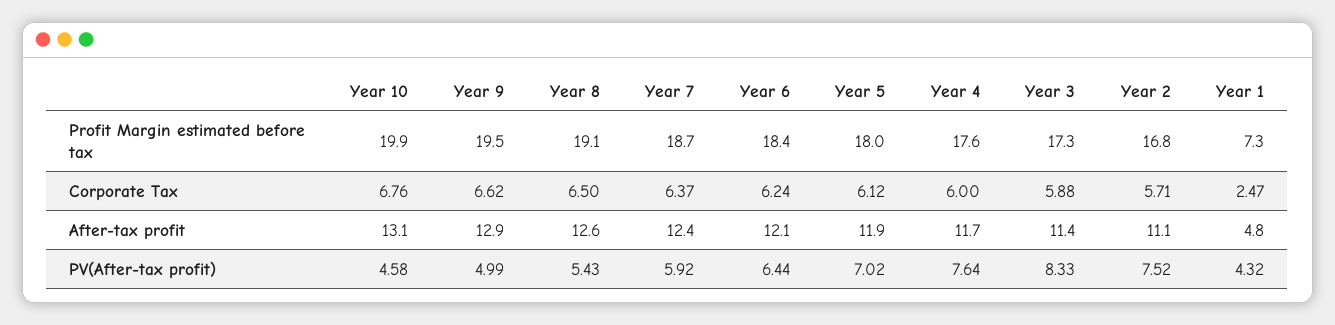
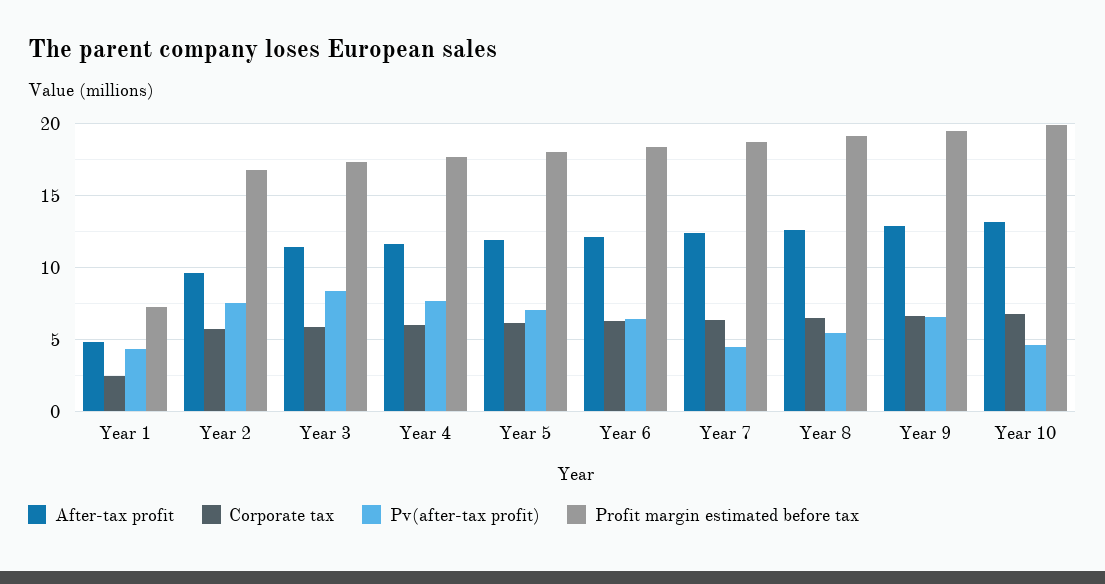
  {
    "Profit Margin estimated before tax": {
      "Year 10": 19.9,
      "Year 9": 19.5,
      "Year 8": 19.1,
      "Year 7": 18.7,
      "Year 6": 18.4,
      "Year 5": 18,
      "Year 4": 17.6,
      "Year 3": 17.3,
      "Year 2": 16.8,
      "Year 1": 7.3
    },
    "Corporate Tax": {
      "Year 10": 6.76,
      "Year 9": 6.62,
      "Year 8": 6.5,
      "Year 7": 6.37,
      "Year 6": 6.24,
      "Year 5": 6.12,
      "Year 4": 6,
      "Year 3": 5.88,
      "Year 2": 5.71,
      "Year 1": 2.47
    },
    "After-tax profit": {
      "Year 10": 13.1,
      "Year 9": 12.9,
      "Year 8": 12.6,
      "Year 7": 12.4,
      "Year 6": 12.1,
      "Year 5": 11.9,
      "Year 4": 11.7,
      "Year 3": 11.4,
-     "Year 2": 11.1,
+     "Year 2": 9.5,
      "Year 1": 4.8
    },
    "PV(After-tax profit)": {
      "Year 10": 4.58,
-     "Year 9": 4.99,
+     "Year 9": 6.5,
      "Year 8": 5.43,
-     "Year 7": 5.92,
+     "Year 7": 4.5,
      "Year 6": 6.44,
      "Year 5": 7.02,
      "Year 4": 7.64,
      "Year 3": 8.33,
      "Year 2": 7.52,
      "Year 1": 4.32
    }
  }

